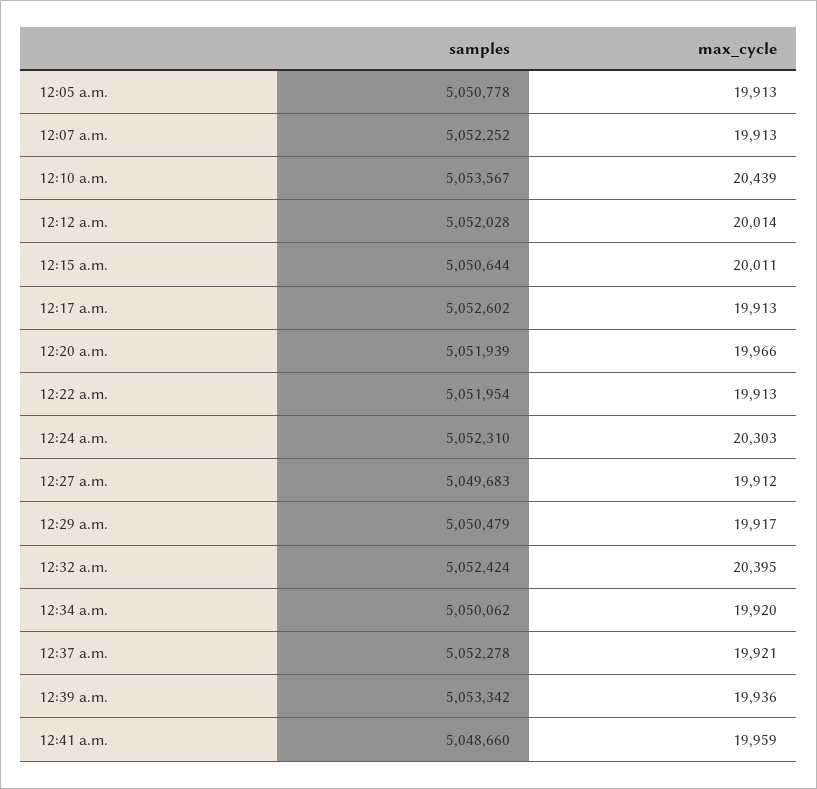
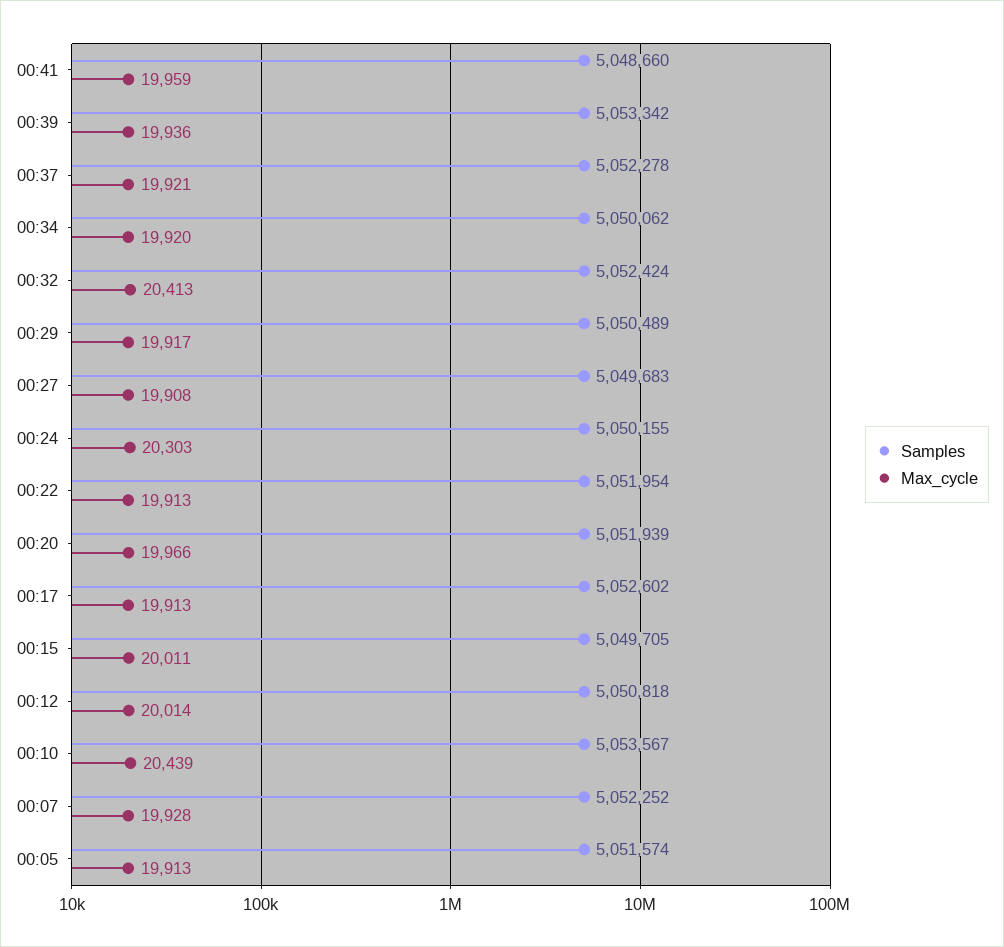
  {
    "samples": {
-     "12:05 a.m.": 5050778,
+     "12:05 a.m.": 5051574,
      "12:07 a.m.": 5052252,
      "12:10 a.m.": 5053567,
-     "12:12 a.m.": 5052028,
+     "12:12 a.m.": 5050818,
-     "12:15 a.m.": 5050644,
+     "12:15 a.m.": 5049705,
      "12:17 a.m.": 5052602,
      "12:20 a.m.": 5051939,
      "12:22 a.m.": 5051954,
-     "12:24 a.m.": 5052310,
+     "12:24 a.m.": 5050155,
      "12:27 a.m.": 5049683,
-     "12:29 a.m.": 5050479,
+     "12:29 a.m.": 5050489,
      "12:32 a.m.": 5052424,
      "12:34 a.m.": 5050062,
      "12:37 a.m.": 5052278,
      "12:39 a.m.": 5053342,
      "12:41 a.m.": 5048660
    },
    "max_cycle": {
      "12:05 a.m.": 19913,
-     "12:07 a.m.": 19913,
+     "12:07 a.m.": 19928,
      "12:10 a.m.": 20439,
      "12:12 a.m.": 20014,
      "12:15 a.m.": 20011,
      "12:17 a.m.": 19913,
      "12:20 a.m.": 19966,
      "12:22 a.m.": 19913,
      "12:24 a.m.": 20303,
-     "12:27 a.m.": 19912,
+     "12:27 a.m.": 19908,
      "12:29 a.m.": 19917,
-     "12:32 a.m.": 20395,
+     "12:32 a.m.": 20413,
      "12:34 a.m.": 19920,
      "12:37 a.m.": 19921,
      "12:39 a.m.": 19936,
      "12:41 a.m.": 19959
    }
  }

